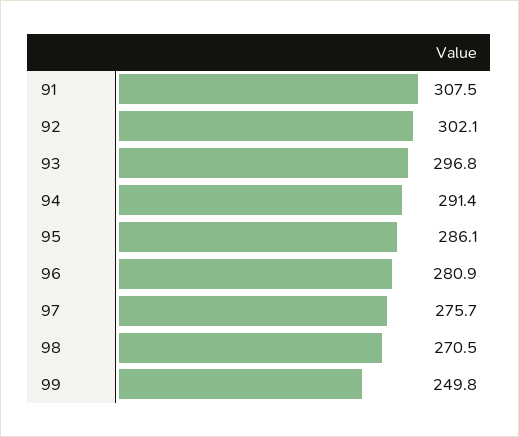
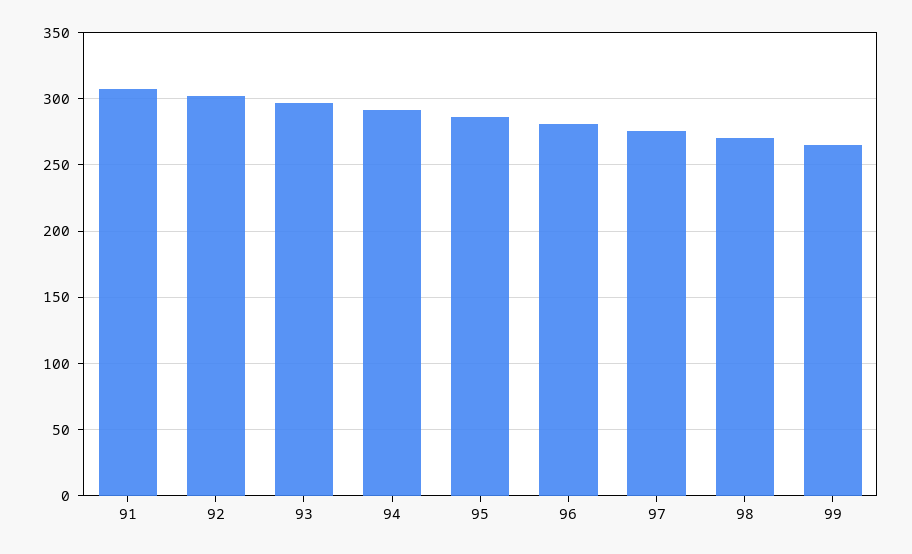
  {
    "91": 307.5,
    "92": 302.1,
    "93": 296.8,
    "94": 291.4,
    "95": 286.1,
    "96": 280.9,
    "97": 275.7,
    "98": 270.5,
-   "99": 249.8
+   "99": 265
  }

